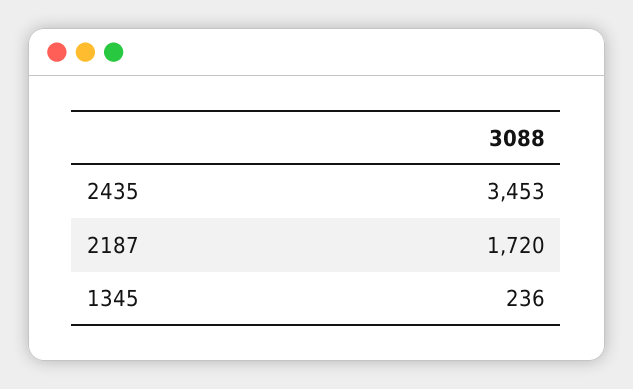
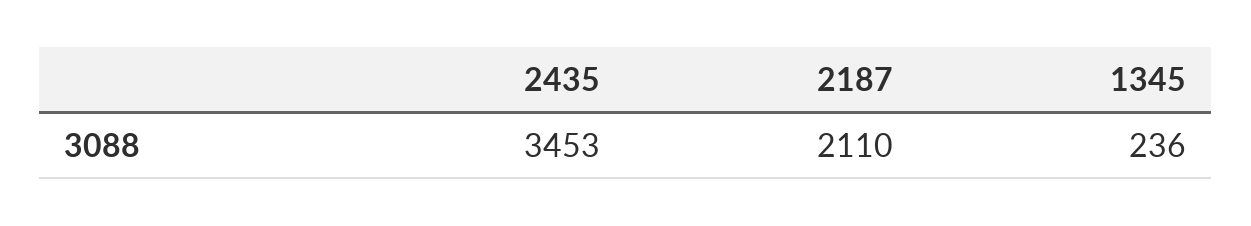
  {
    "2435": 3453,
-   "2187": 1720,
+   "2187": 2110,
    "1345": 236
  }

